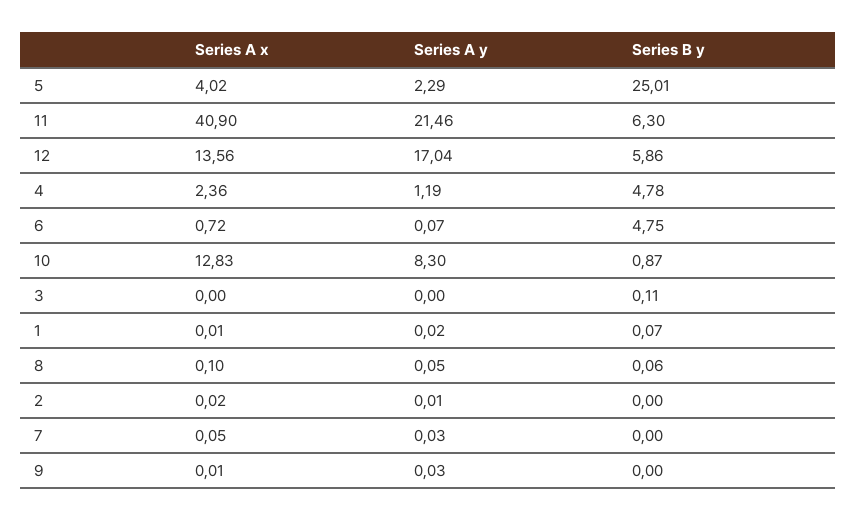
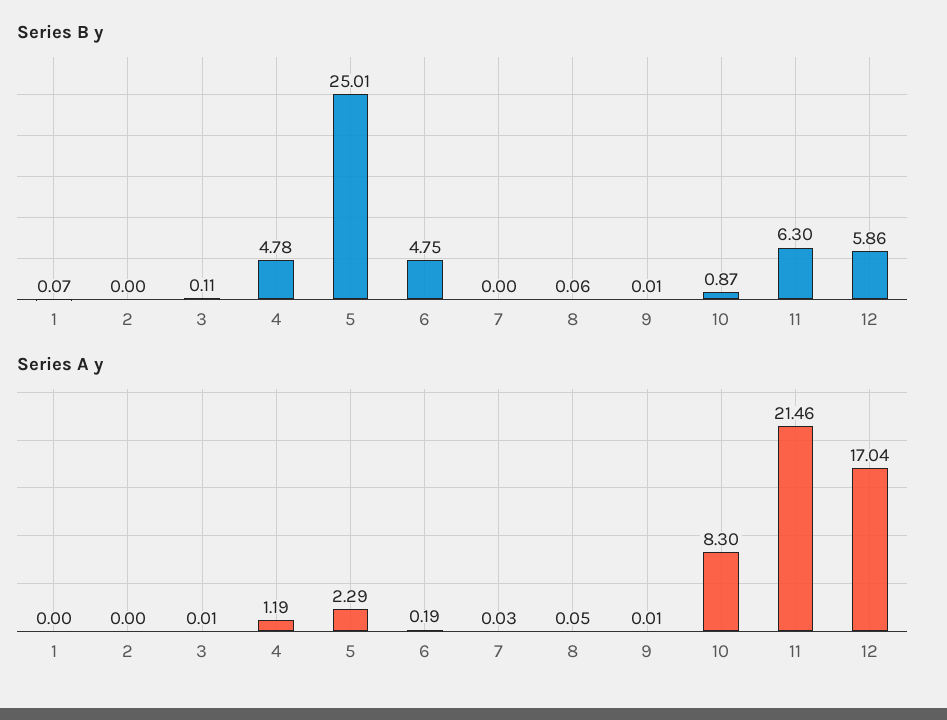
  {
-   "Series A x": {
-     "5": 4.02,
-     "11": 40.9,
-     "12": 13.56,
-     "4": 2.36,
-     "6": 0.72,
-     "10": 12.83,
-     "3": 0,
-     "1": 0.01,
-     "8": 0.1,
-     "2": 0.02,
-     "7": 0.05,
-     "9": 0.01
-   },
    "Series A y": {
      "5": 2.29,
      "11": 21.46,
      "12": 17.04,
      "4": 1.19,
-     "6": 0.07,
+     "6": 0.19,
      "10": 8.3,
-     "3": 0,
+     "3": 0.01,
-     "1": 0.02,
+     "1": 0,
      "8": 0.05,
-     "2": 0.01,
+     "2": 0,
      "7": 0.03,
-     "9": 0.03
+     "9": 0.01
    },
    "Series B y": {
      "5": 25.01,
      "11": 6.3,
      "12": 5.86,
      "4": 4.78,
      "6": 4.75,
      "10": 0.87,
      "3": 0.11,
      "1": 0.07,
      "8": 0.06,
      "2": 0,
      "7": 0,
-     "9": 0
+     "9": 0.01
    }
  }

